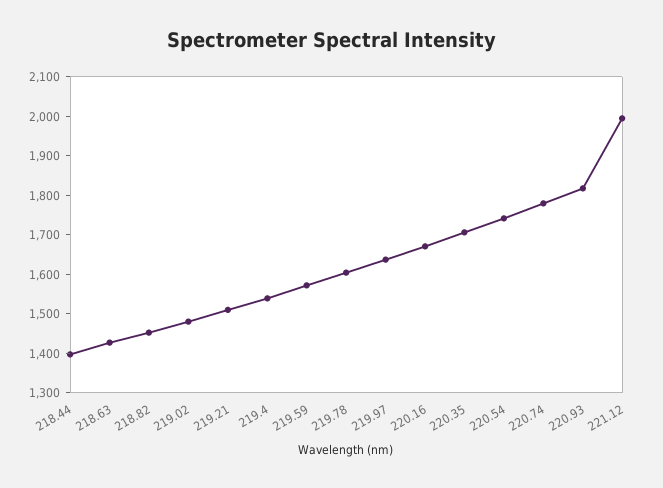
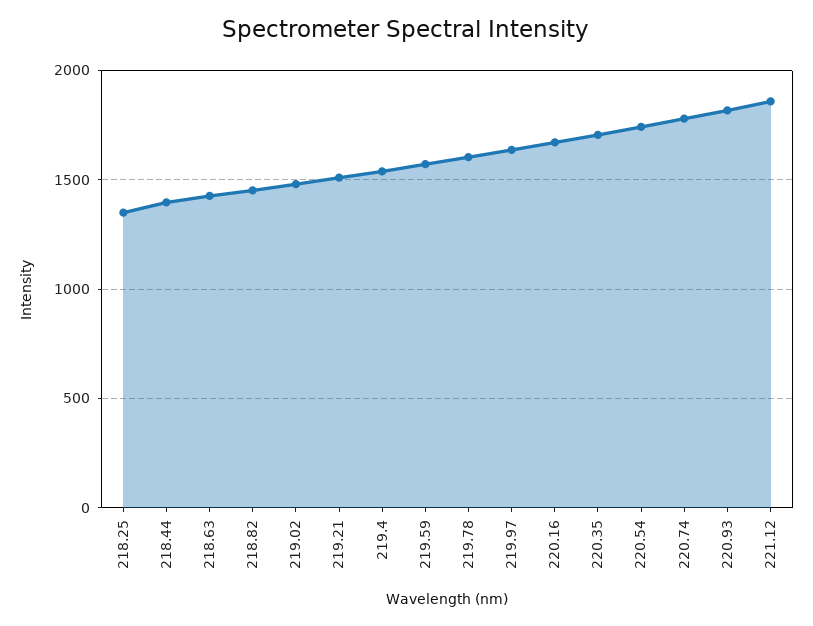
  {
    "218.44": 1400,
    "218.63": 1425,
    "218.82": 1450,
    "219.02": 1475,
    "219.21": 1500,
    "219.4": 1550,
    "219.59": 1575,
    "219.78": 1600,
    "219.97": 1625,
    "220.16": 1675,
    "220.35": 1700,
    "220.54": 1750,
    "220.74": 1775,
    "220.93": 1825,
-   "221.12": 2000
+   "221.12": 1850,
+   "218.25": 1350
  }

